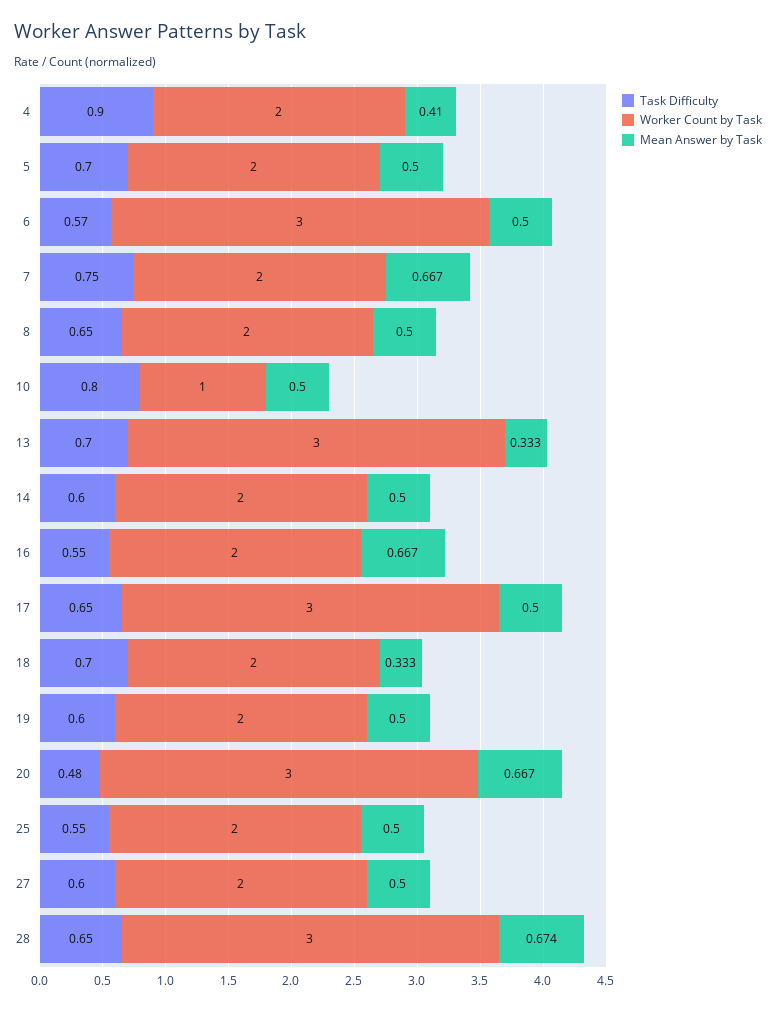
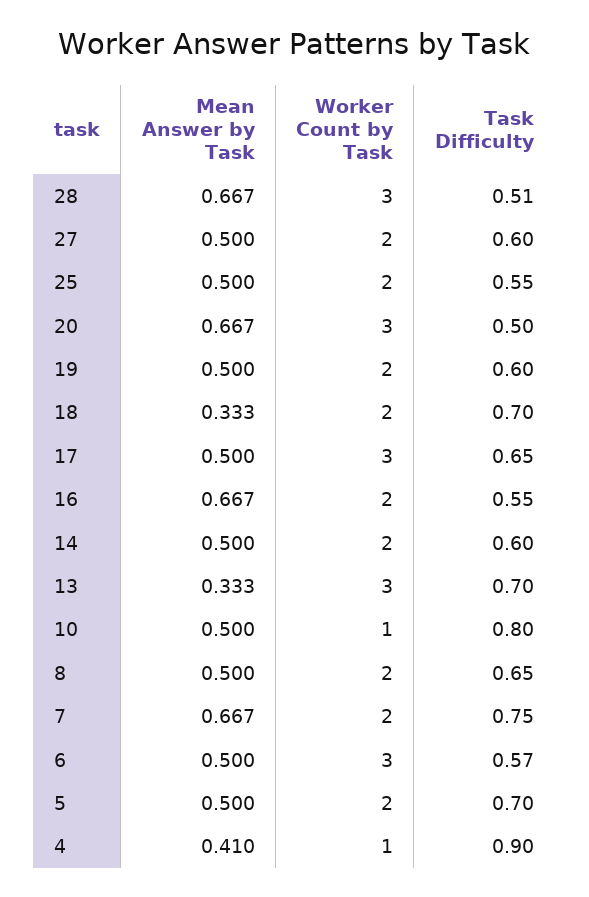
  {
    "Task Difficulty": {
      "4": 0.9,
      "5": 0.7,
      "6": 0.57,
      "7": 0.75,
      "8": 0.65,
      "10": 0.8,
      "13": 0.7,
      "14": 0.6,
      "16": 0.55,
      "17": 0.65,
      "18": 0.7,
      "19": 0.6,
-     "20": 0.48,
+     "20": 0.5,
      "25": 0.55,
      "27": 0.6,
-     "28": 0.65
+     "28": 0.51
    },
    "Worker Count by Task": {
-     "4": 2,
+     "4": 1,
      "5": 2,
      "6": 3,
      "7": 2,
      "8": 2,
      "10": 1,
      "13": 3,
      "14": 2,
      "16": 2,
      "17": 3,
      "18": 2,
      "19": 2,
      "20": 3,
      "25": 2,
      "27": 2,
      "28": 3
    },
    "Mean Answer by Task": {
      "4": 0.41,
      "5": 0.5,
      "6": 0.5,
      "7": 0.667,
      "8": 0.5,
      "10": 0.5,
      "13": 0.333,
      "14": 0.5,
      "16": 0.667,
      "17": 0.5,
      "18": 0.333,
      "19": 0.5,
      "20": 0.667,
      "25": 0.5,
      "27": 0.5,
-     "28": 0.674
+     "28": 0.667
    }
  }

